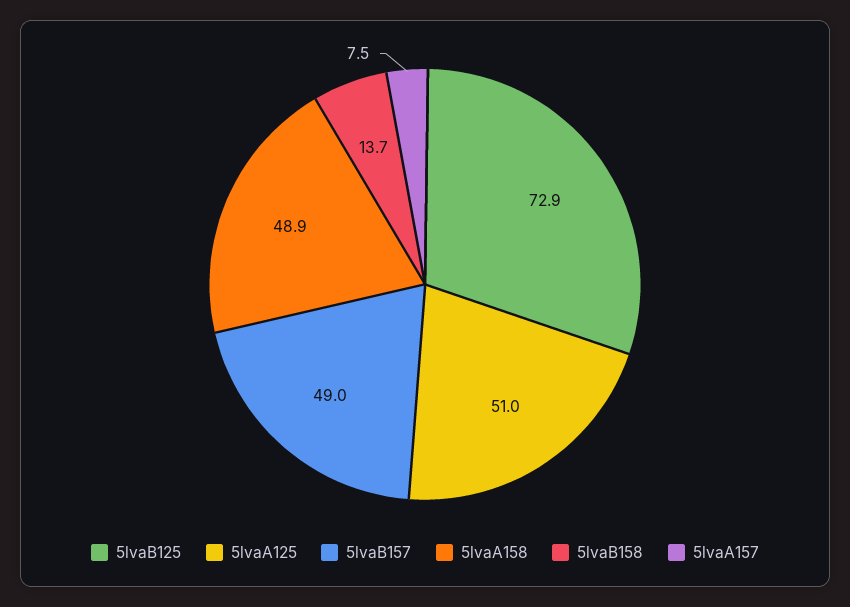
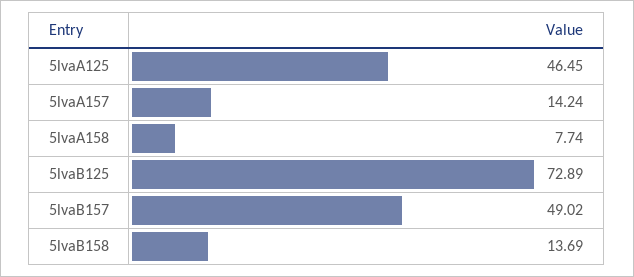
  {
    "5lvaB125": 72.89,
-   "5lvaA125": 51,
+   "5lvaA125": 46.45,
    "5lvaB157": 49.02,
-   "5lvaA158": 48.9,
+   "5lvaA158": 7.74,
    "5lvaB158": 13.69,
-   "5lvaA157": 7.5
+   "5lvaA157": 14.24
  }

